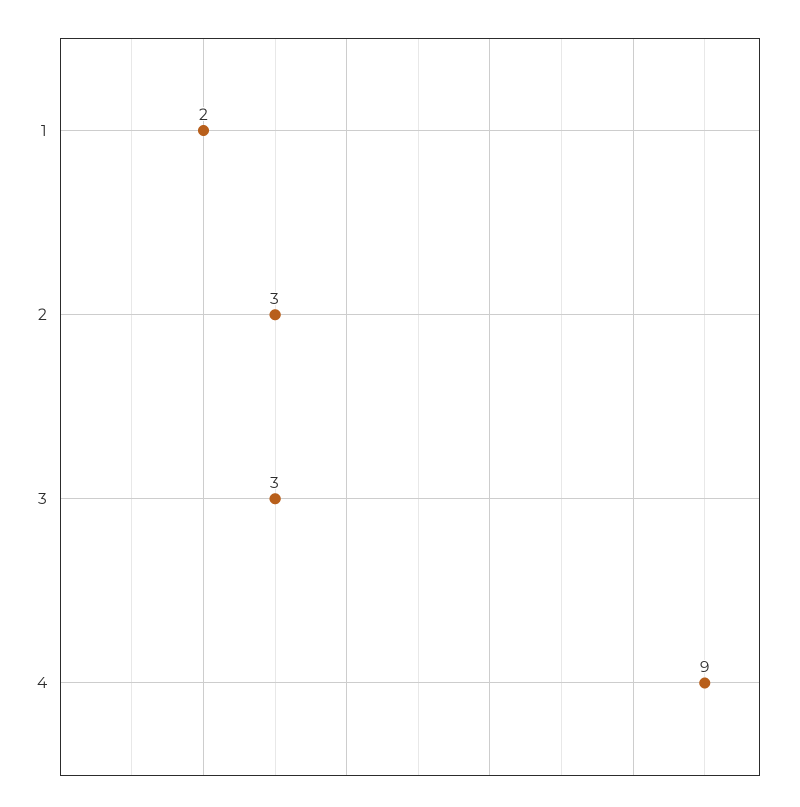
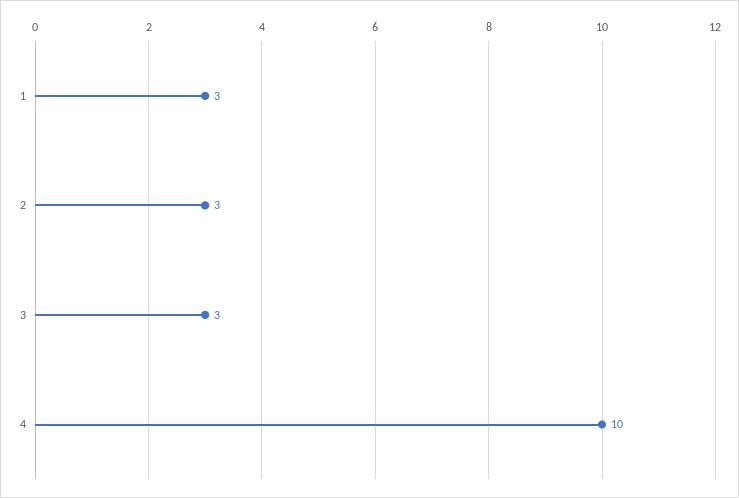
  {
-   "1": 2,
+   "1": 3,
    "2": 3,
    "3": 3,
-   "4": 9
+   "4": 10
  }

